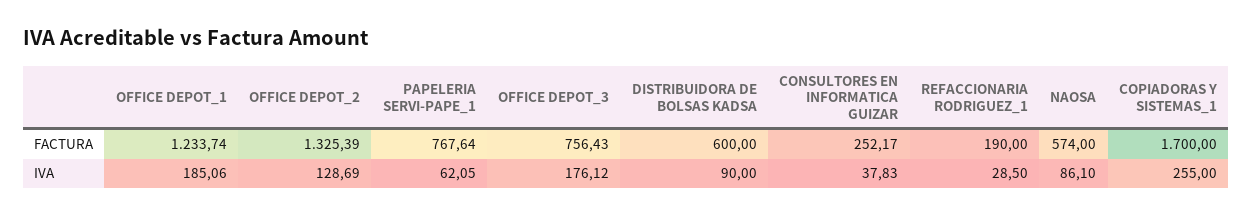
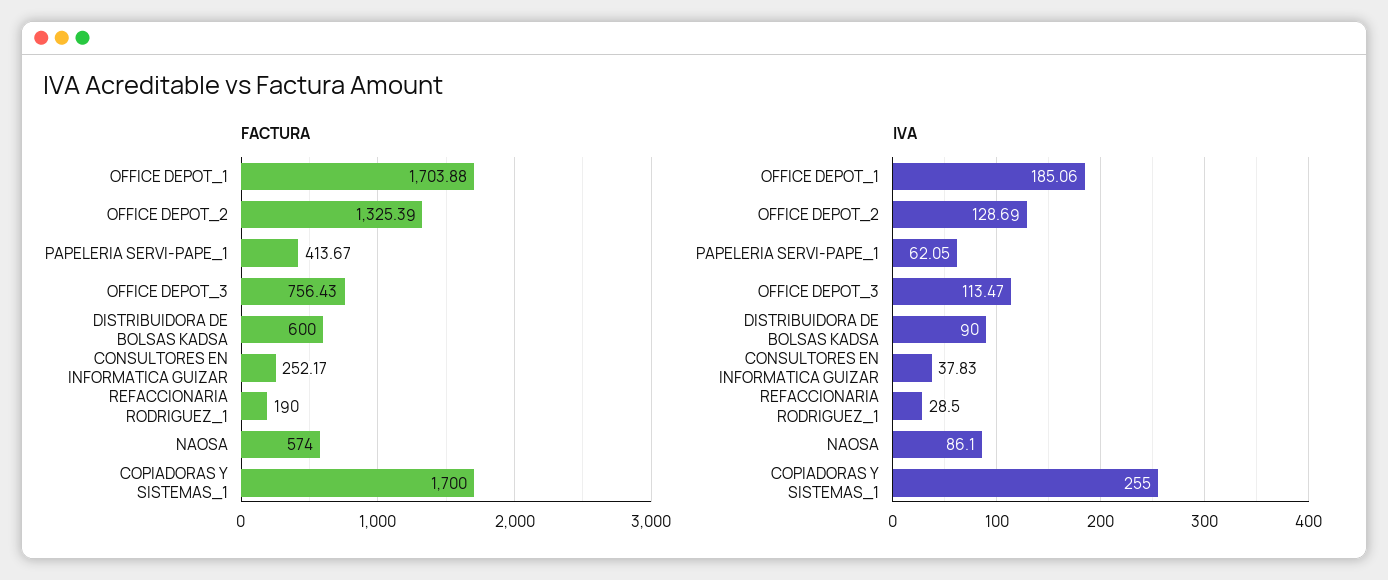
  {
    "FACTURA": {
-     "OFFICE DEPOT_1": 1233.74,
+     "OFFICE DEPOT_1": 1703.88,
      "OFFICE DEPOT_2": 1325.39,
-     "PAPELERIA SERVI-PAPE_1": 767.64,
+     "PAPELERIA SERVI-PAPE_1": 413.67,
      "OFFICE DEPOT_3": 756.43,
      "DISTRIBUIDORA DE BOLSAS KADSA": 600,
      "CONSULTORES EN INFORMATICA GUIZAR": 252.17,
      "REFACCIONARIA RODRIGUEZ_1": 190,
      "NAOSA": 574,
      "COPIADORAS Y SISTEMAS_1": 1700
    },
    "IVA": {
      "OFFICE DEPOT_1": 185.06,
      "OFFICE DEPOT_2": 128.69,
      "PAPELERIA SERVI-PAPE_1": 62.05,
-     "OFFICE DEPOT_3": 176.12,
+     "OFFICE DEPOT_3": 113.47,
      "DISTRIBUIDORA DE BOLSAS KADSA": 90,
      "CONSULTORES EN INFORMATICA GUIZAR": 37.83,
      "REFACCIONARIA RODRIGUEZ_1": 28.5,
      "NAOSA": 86.1,
      "COPIADORAS Y SISTEMAS_1": 255
    }
  }

